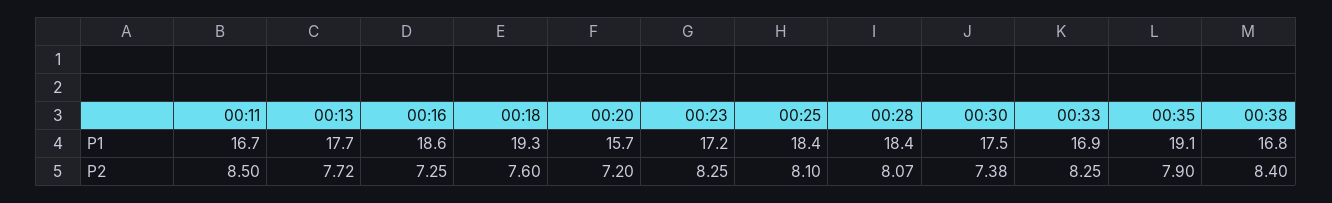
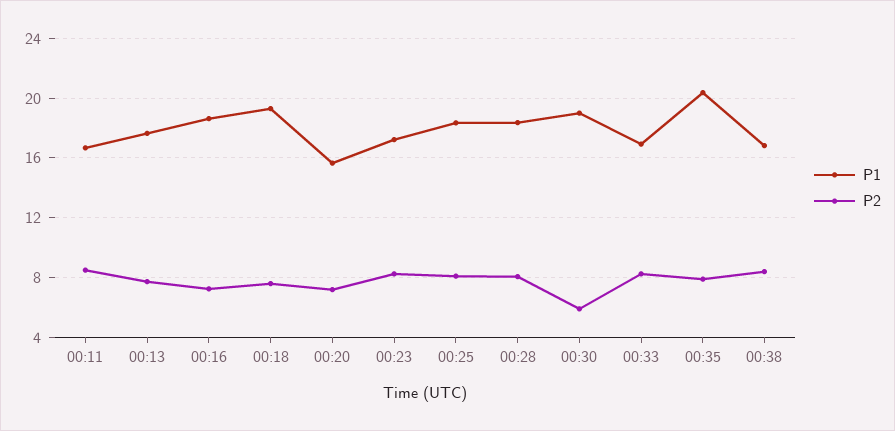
  {
    "P1": {
      "00:11": 16.7,
      "00:13": 17.7,
      "00:16": 18.6,
      "00:18": 19.3,
      "00:20": 15.7,
      "00:23": 17.2,
      "00:25": 18.4,
      "00:28": 18.4,
-     "00:30": 17.5,
+     "00:30": 19,
      "00:33": 16.9,
-     "00:35": 19.1,
+     "00:35": 20.5,
      "00:38": 16.8
    },
    "P2": {
      "00:11": 8.5,
      "00:13": 7.72,
      "00:16": 7.25,
      "00:18": 7.6,
      "00:20": 7.2,
      "00:23": 8.25,
      "00:25": 8.1,
      "00:28": 8.07,
-     "00:30": 7.38,
+     "00:30": 6,
      "00:33": 8.25,
      "00:35": 7.9,
      "00:38": 8.4
    }
  }

